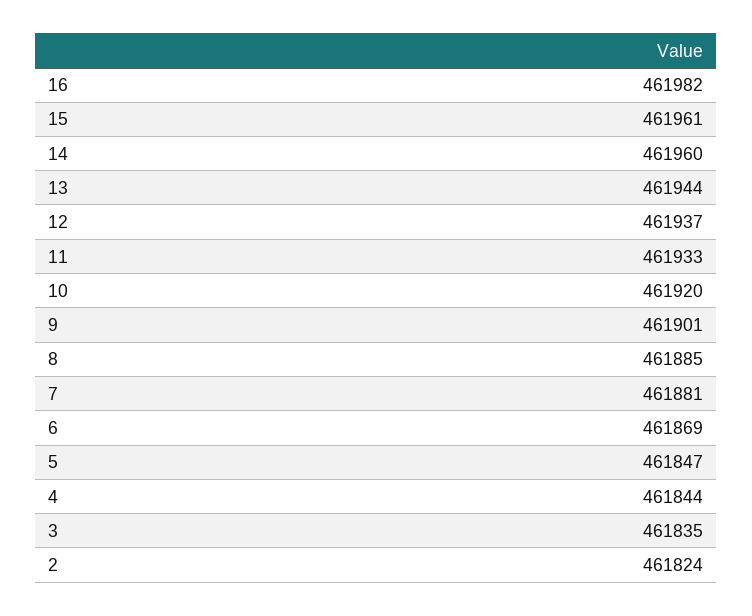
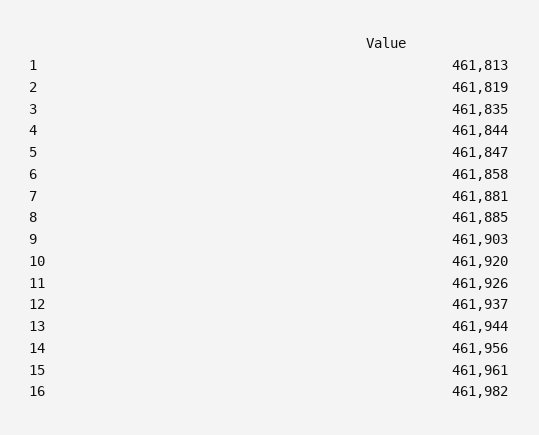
  {
    "16": 461982,
    "15": 461961,
-   "14": 461960,
+   "14": 461956,
    "13": 461944,
    "12": 461937,
-   "11": 461933,
+   "11": 461926,
    "10": 461920,
-   "9": 461901,
+   "9": 461903,
    "8": 461885,
    "7": 461881,
-   "6": 461869,
+   "6": 461858,
    "5": 461847,
    "4": 461844,
    "3": 461835,
-   "2": 461824
+   "2": 461819,
+   "1": 461813
  }

